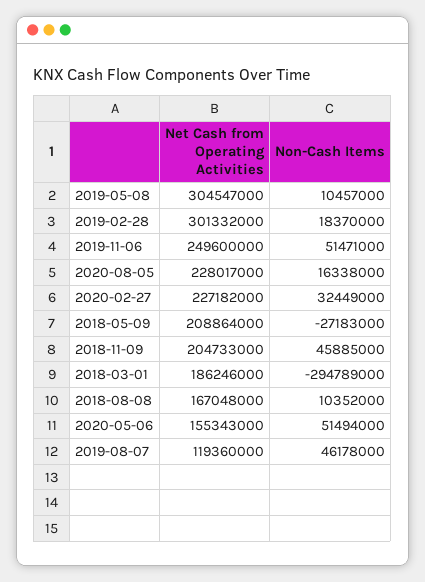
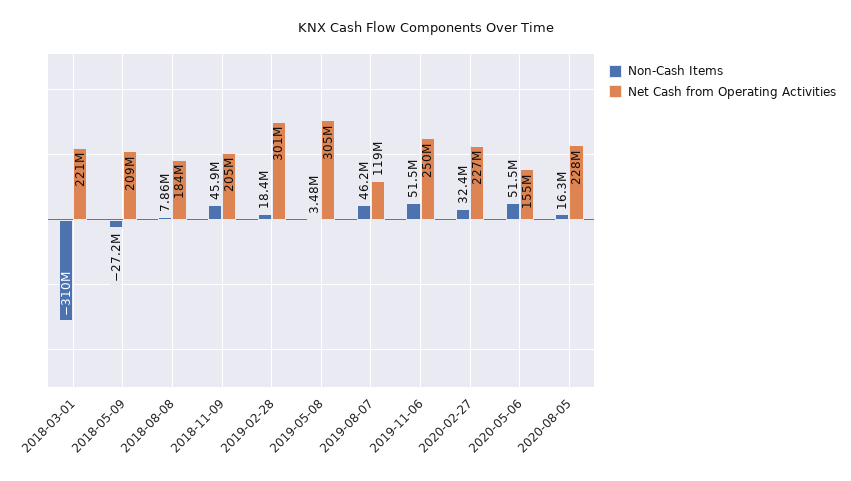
  {
    "Net Cash from Operating Activities": {
      "2019-05-08": 304547000,
      "2019-02-28": 301332000,
      "2019-11-06": 249600000,
      "2020-08-05": 228017000,
      "2020-02-27": 227182000,
      "2018-05-09": 208864000,
      "2018-11-09": 204733000,
-     "2018-03-01": 186246000,
+     "2018-03-01": 221000000,
-     "2018-08-08": 167048000,
+     "2018-08-08": 184000000,
      "2020-05-06": 155343000,
      "2019-08-07": 119360000
    },
    "Non-Cash Items": {
-     "2019-05-08": 10457000,
+     "2019-05-08": 3480000,
      "2019-02-28": 18370000,
      "2019-11-06": 51471000,
      "2020-08-05": 16338000,
      "2020-02-27": 32449000,
      "2018-05-09": -27183000,
      "2018-11-09": 45885000,
-     "2018-03-01": -294789000,
+     "2018-03-01": -310000000,
-     "2018-08-08": 10352000,
+     "2018-08-08": 7860000,
      "2020-05-06": 51494000,
      "2019-08-07": 46178000
    }
  }

